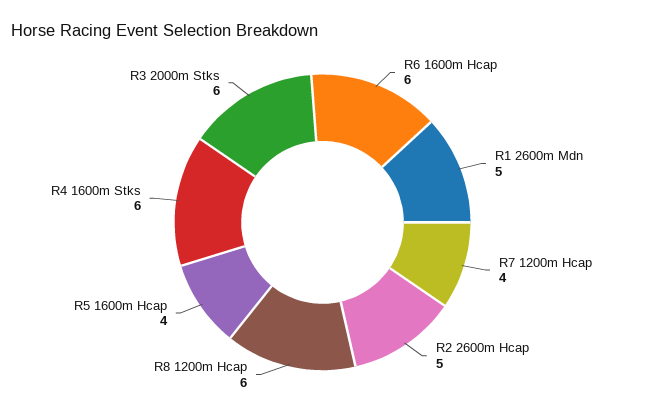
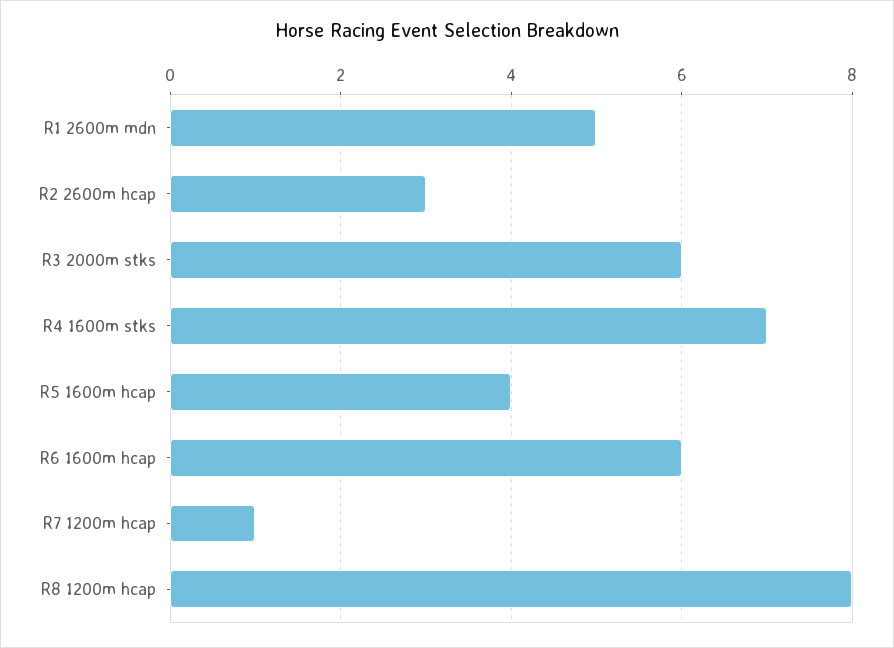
  {
    "R6 1600m Hcap": 6,
    "R1 2600m Mdn": 5,
-   "R7 1200m Hcap": 4,
+   "R7 1200m Hcap": 1,
-   "R2 2600m Hcap": 5,
+   "R2 2600m Hcap": 3,
-   "R8 1200m Hcap": 6,
+   "R8 1200m Hcap": 8,
    "R5 1600m Hcap": 4,
-   "R4 1600m Stks": 6,
+   "R4 1600m Stks": 7,
    "R3 2000m Stks": 6
  }

